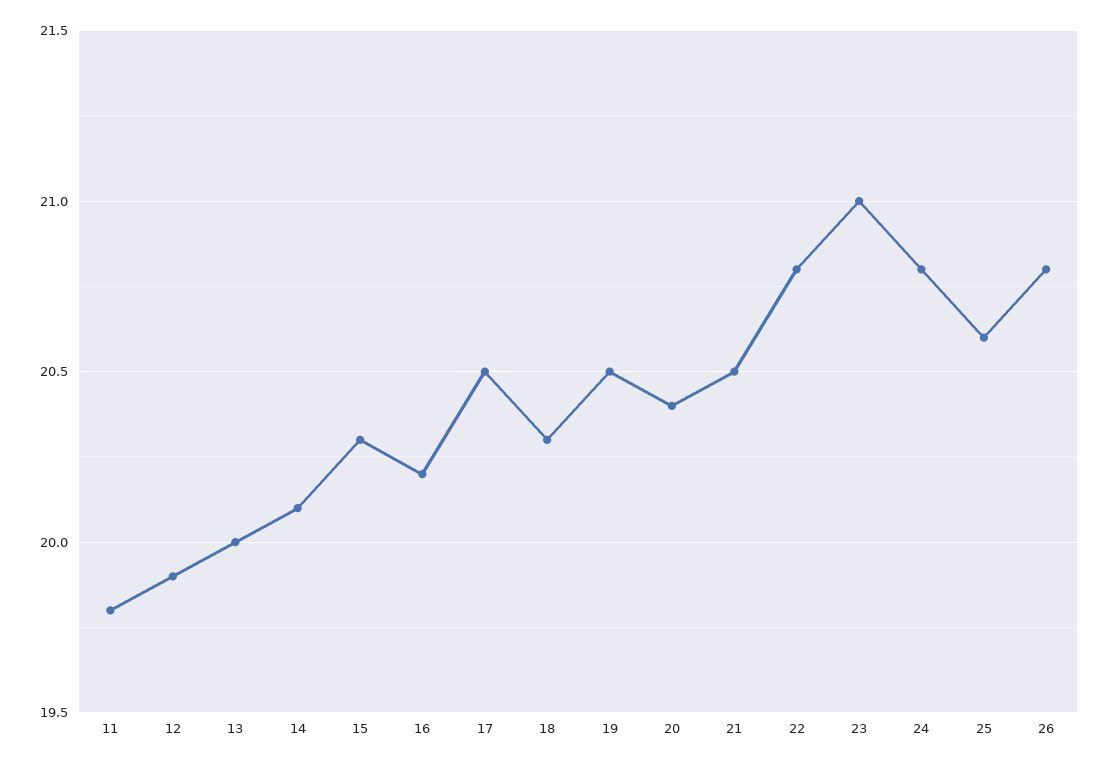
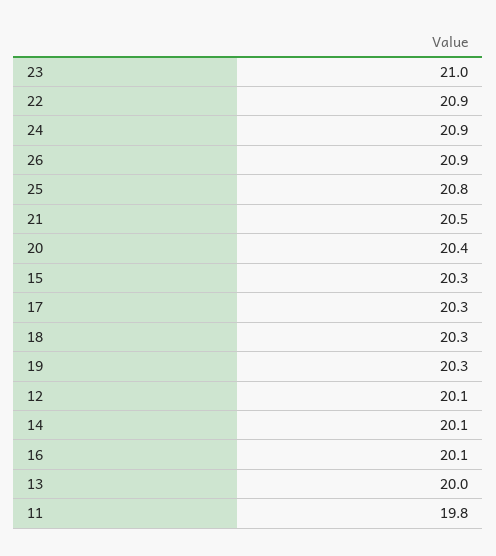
  {
    "11": 19.8,
-   "12": 19.9,
+   "12": 20.1,
    "13": 20,
    "14": 20.1,
    "15": 20.3,
-   "16": 20.2,
+   "16": 20.1,
-   "17": 20.5,
+   "17": 20.3,
    "18": 20.3,
-   "19": 20.5,
+   "19": 20.3,
    "20": 20.4,
    "21": 20.5,
-   "22": 20.8,
+   "22": 20.9,
    "23": 21,
-   "24": 20.8,
+   "24": 20.9,
-   "25": 20.6,
+   "25": 20.8,
-   "26": 20.8
+   "26": 20.9
  }

